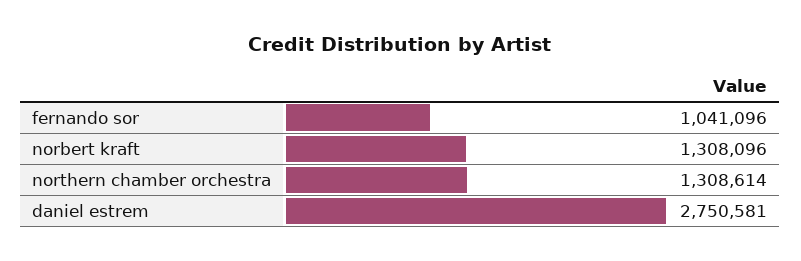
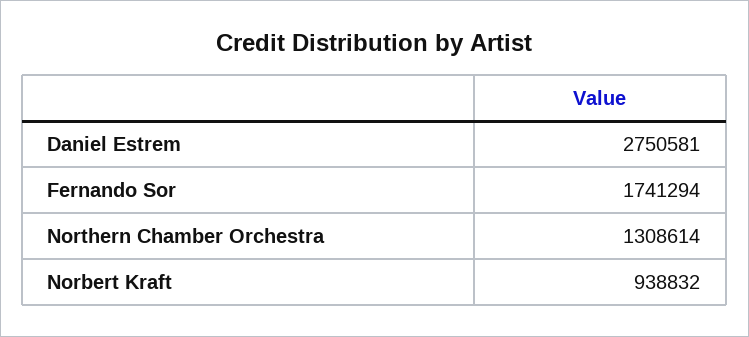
  {
-   "fernando sor": 1041096,
+   "fernando sor": 1741294,
-   "norbert kraft": 1308096,
+   "norbert kraft": 938832,
    "northern chamber orchestra": 1308614,
    "daniel estrem": 2750581
  }

